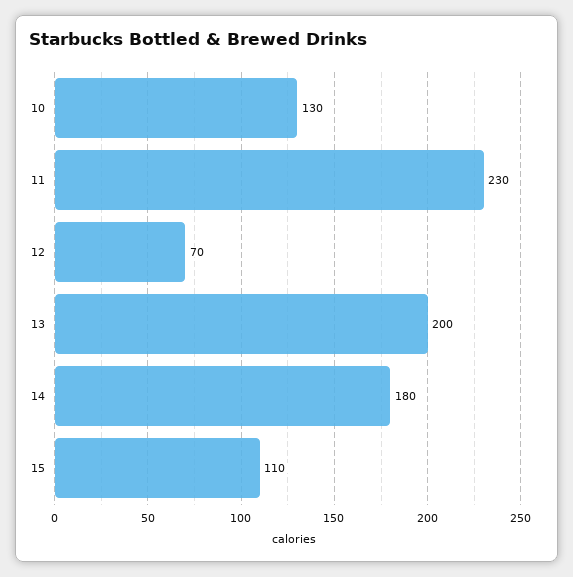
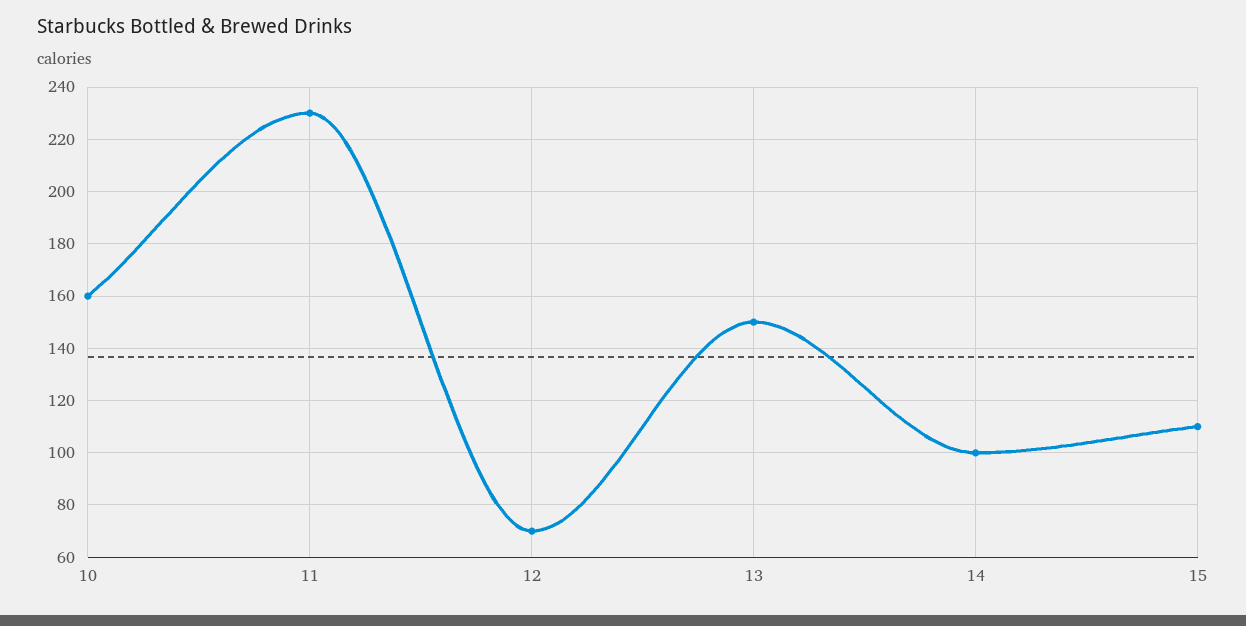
  {
-   "10": 130,
+   "10": 160,
    "11": 230,
    "12": 70,
-   "13": 200,
+   "13": 150,
-   "14": 180,
+   "14": 100,
    "15": 110
  }

